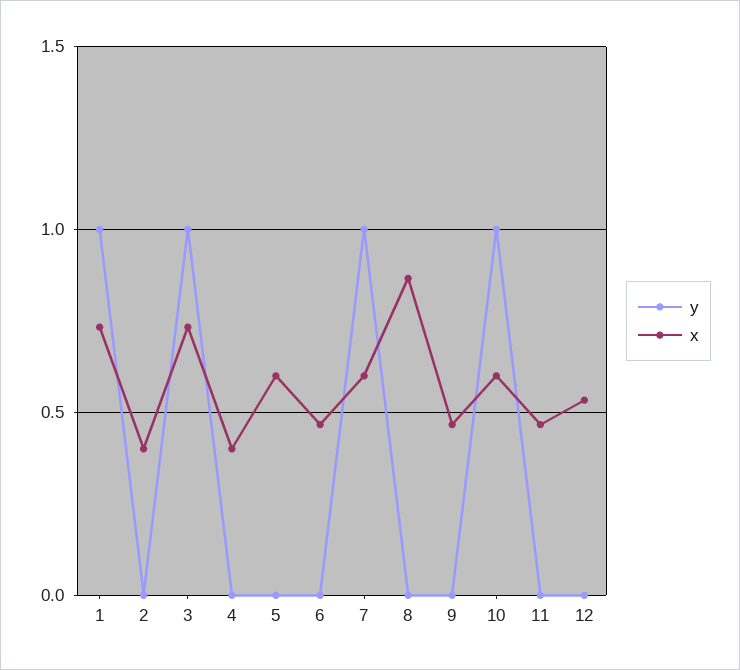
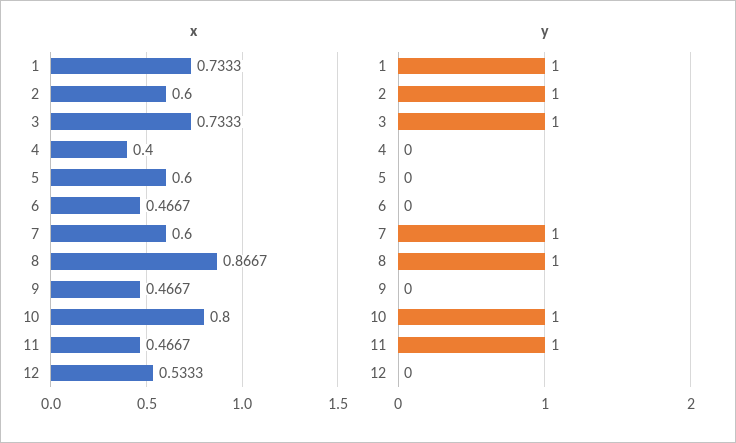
  {
    "y": {
      "1": 1,
-     "2": 0,
+     "2": 1,
      "3": 1,
      "4": 0,
      "5": 0,
      "6": 0,
      "7": 1,
-     "8": 0,
+     "8": 1,
      "9": 0,
      "10": 1,
-     "11": 0,
+     "11": 1,
      "12": 0
    },
    "x": {
      "1": 0.7333,
-     "2": 0.4,
+     "2": 0.6,
      "3": 0.7333,
      "4": 0.4,
      "5": 0.6,
      "6": 0.4667,
      "7": 0.6,
      "8": 0.8667,
      "9": 0.4667,
-     "10": 0.6,
+     "10": 0.8,
      "11": 0.4667,
      "12": 0.5333
    }
  }

